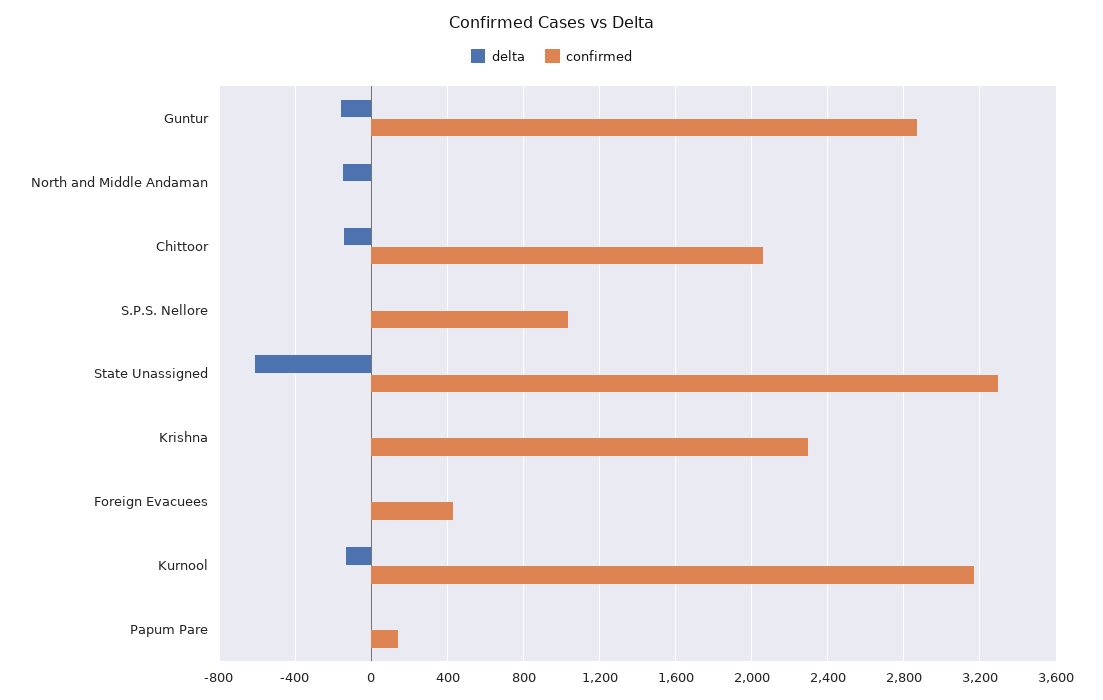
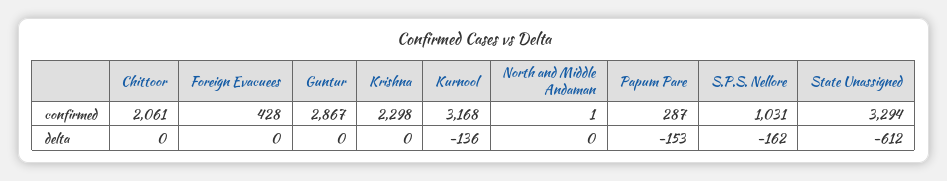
  {
    "delta": {
-     "Guntur": -150,
+     "Guntur": 0,
-     "North and Middle Andaman": -150,
+     "North and Middle Andaman": 0,
-     "Chittoor": -150,
+     "Chittoor": 0,
-     "S.P.S. Nellore": 0,
+     "S.P.S. Nellore": -162,
      "State Unassigned": -612,
      "Krishna": 0,
      "Foreign Evacuees": 0,
      "Kurnool": -136,
-     "Papum Pare": 0
+     "Papum Pare": -153
    },
    "confirmed": {
      "Guntur": 2867,
      "North and Middle Andaman": 1,
      "Chittoor": 2061,
      "S.P.S. Nellore": 1031,
      "State Unassigned": 3294,
      "Krishna": 2298,
      "Foreign Evacuees": 428,
      "Kurnool": 3168,
-     "Papum Pare": 150
+     "Papum Pare": 287
    }
  }

